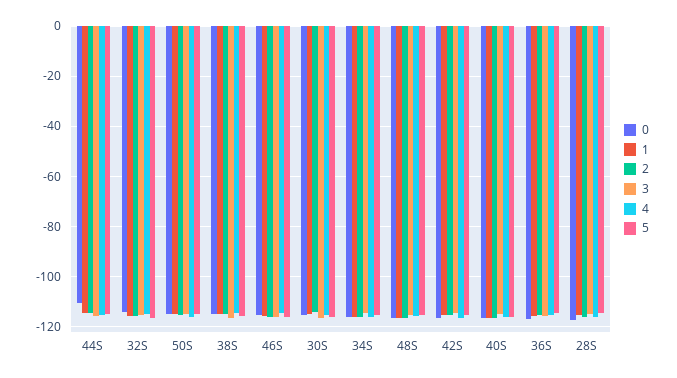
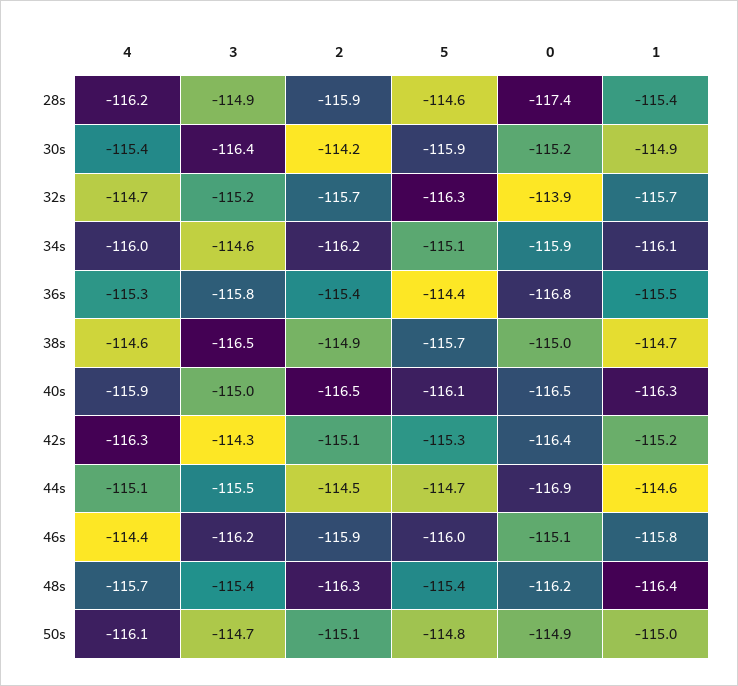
  {
    "0": {
-     "44S": -110,
+     "44S": -116.9,
      "32S": -113.9,
      "50S": -114.9,
      "38S": -115,
      "46S": -115.1,
      "30S": -115.2,
      "34S": -115.9,
      "48S": -116.2,
      "42S": -116.4,
      "40S": -116.5,
      "36S": -116.8,
      "28S": -117.4
    },
    "1": {
      "44S": -114.6,
      "32S": -115.7,
      "50S": -115,
      "38S": -114.7,
      "46S": -115.8,
      "30S": -114.9,
      "34S": -116.1,
      "48S": -116.4,
      "42S": -115.2,
      "40S": -116.3,
      "36S": -115.5,
      "28S": -115.4
    },
    "2": {
      "44S": -114.5,
      "32S": -115.7,
      "50S": -115.1,
      "38S": -114.9,
      "46S": -115.9,
      "30S": -114.2,
      "34S": -116.2,
      "48S": -116.3,
      "42S": -115.1,
      "40S": -116.5,
      "36S": -115.4,
      "28S": -115.9
    },
    "3": {
      "44S": -115.5,
      "32S": -115.2,
      "50S": -114.7,
      "38S": -116.5,
      "46S": -116.2,
      "30S": -116.4,
      "34S": -114.6,
      "48S": -115.4,
      "42S": -114.3,
      "40S": -115,
      "36S": -115.8,
      "28S": -114.9
    },
    "4": {
      "44S": -115.1,
      "32S": -114.7,
      "50S": -116.1,
      "38S": -114.6,
      "46S": -114.4,
      "30S": -115.4,
      "34S": -116,
      "48S": -115.7,
      "42S": -116.3,
      "40S": -115.9,
      "36S": -115.3,
      "28S": -116.2
    },
    "5": {
      "44S": -114.7,
      "32S": -116.3,
      "50S": -114.8,
      "38S": -115.7,
      "46S": -116,
      "30S": -115.9,
      "34S": -115.1,
      "48S": -115.4,
      "42S": -115.3,
      "40S": -116.1,
      "36S": -114.4,
      "28S": -114.6
    }
  }

